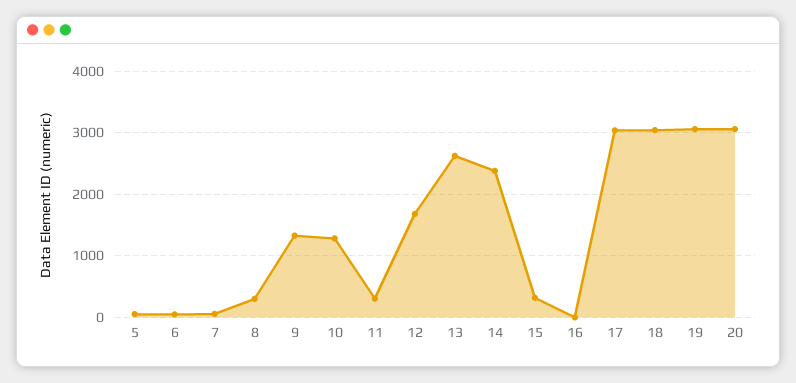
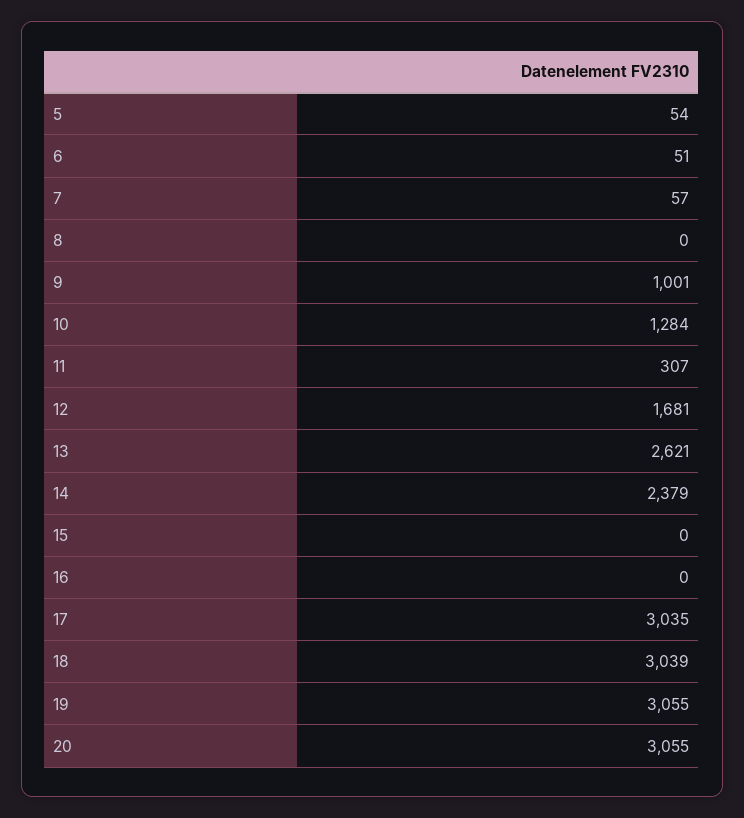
  {
    "5": 54,
    "6": 51,
    "7": 57,
-   "8": 300,
+   "8": 0,
-   "9": 1300,
+   "9": 1001,
    "10": 1284,
    "11": 307,
    "12": 1681,
    "13": 2621,
    "14": 2379,
-   "15": 300,
+   "15": 0,
    "16": 0,
    "17": 3035,
    "18": 3039,
    "19": 3055,
    "20": 3055
  }

